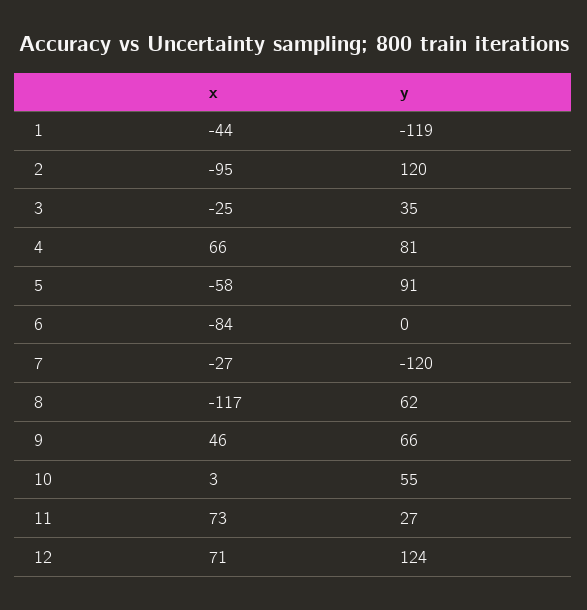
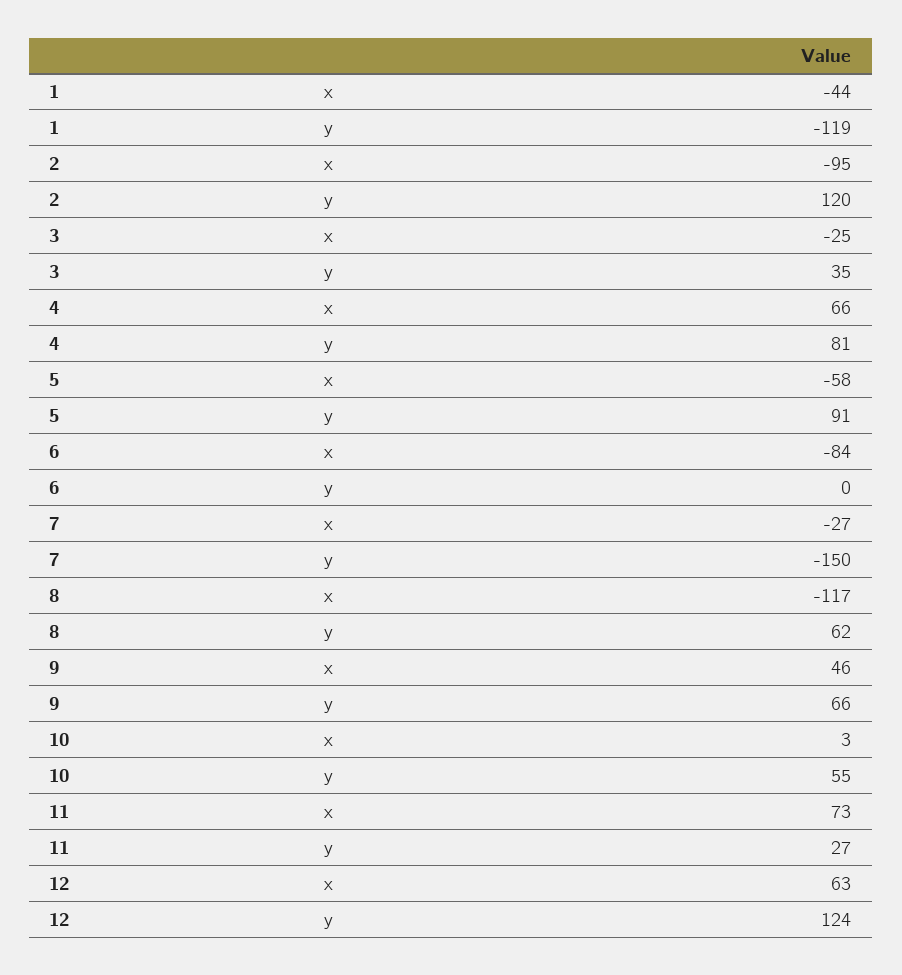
  {
    "x": {
      "1": -44,
      "2": -95,
      "3": -25,
      "4": 66,
      "5": -58,
      "6": -84,
      "7": -27,
      "8": -117,
      "9": 46,
      "10": 3,
      "11": 73,
-     "12": 71
+     "12": 63
    },
    "y": {
      "1": -119,
      "2": 120,
      "3": 35,
      "4": 81,
      "5": 91,
      "6": 0,
-     "7": -120,
+     "7": -150,
      "8": 62,
      "9": 66,
      "10": 55,
      "11": 27,
      "12": 124
    }
  }

